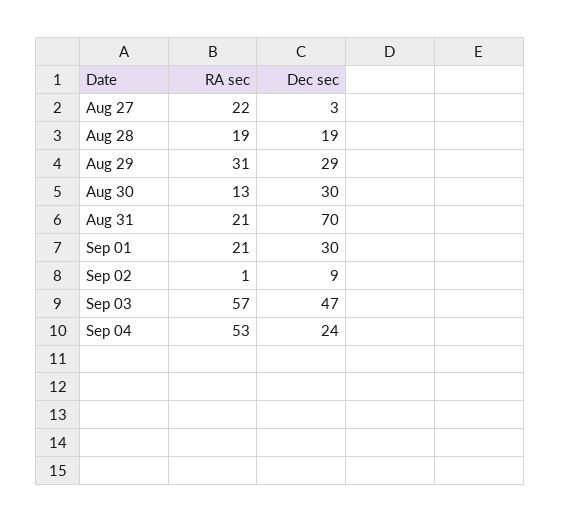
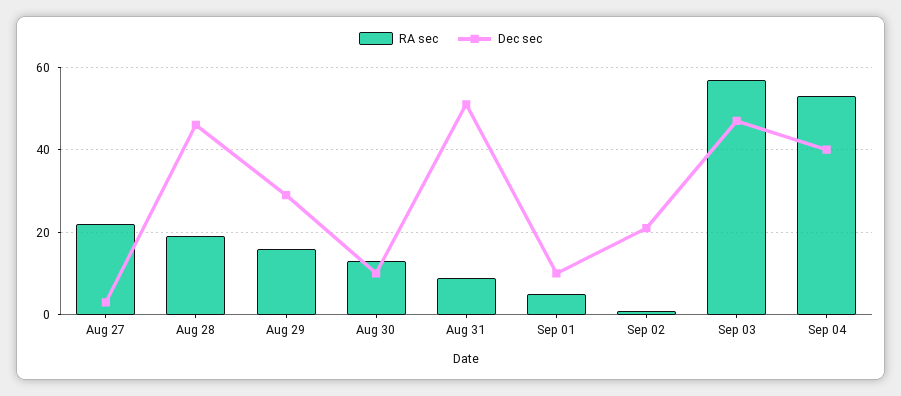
  {
    "RA sec": {
      "Aug 27": 22,
      "Aug 28": 19,
-     "Aug 29": 31,
+     "Aug 29": 15,
      "Aug 30": 13,
-     "Aug 31": 21,
+     "Aug 31": 10,
-     "Sep 01": 21,
+     "Sep 01": 5,
      "Sep 02": 1,
      "Sep 03": 57,
      "Sep 04": 53
    },
    "Dec sec": {
      "Aug 27": 3,
-     "Aug 28": 19,
+     "Aug 28": 45,
      "Aug 29": 29,
-     "Aug 30": 30,
+     "Aug 30": 10,
-     "Aug 31": 70,
+     "Aug 31": 50,
-     "Sep 01": 30,
+     "Sep 01": 10,
-     "Sep 02": 9,
+     "Sep 02": 20,
      "Sep 03": 47,
-     "Sep 04": 24
+     "Sep 04": 40
    }
  }

